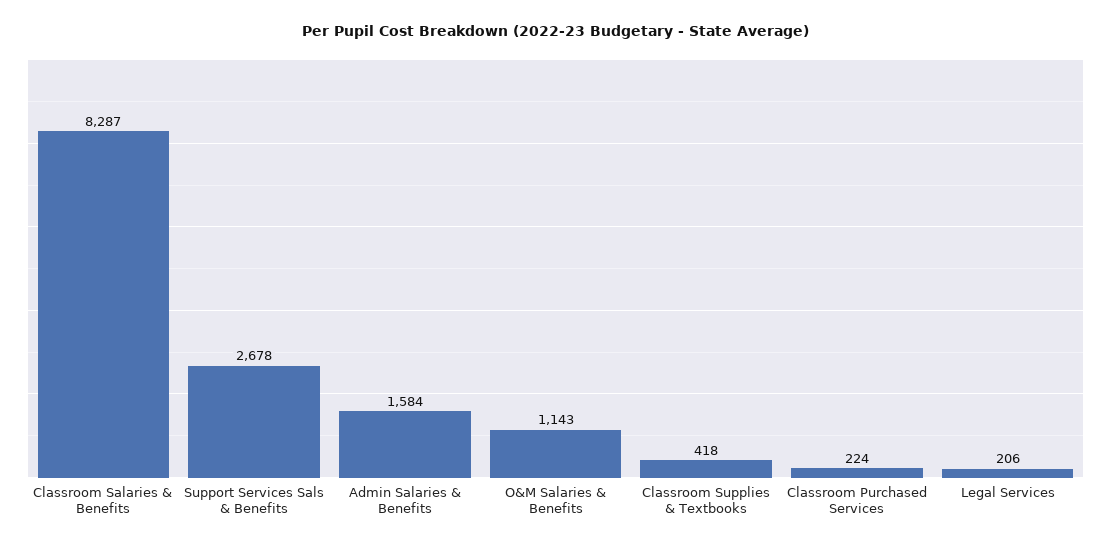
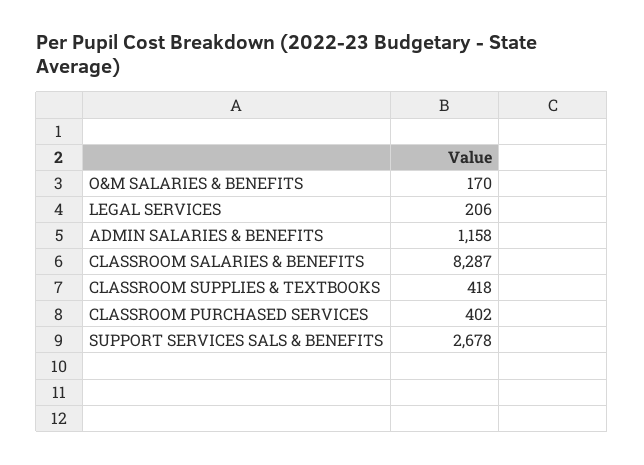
  {
    "Classroom Salaries & Benefits": 8287,
    "Support Services Sals & Benefits": 2678,
-   "Admin Salaries & Benefits": 1584,
+   "Admin Salaries & Benefits": 1158,
-   "O&M Salaries & Benefits": 1143,
+   "O&M Salaries & Benefits": 170,
    "Classroom Supplies & Textbooks": 418,
-   "Classroom Purchased Services": 224,
+   "Classroom Purchased Services": 402,
    "Legal Services": 206
  }

